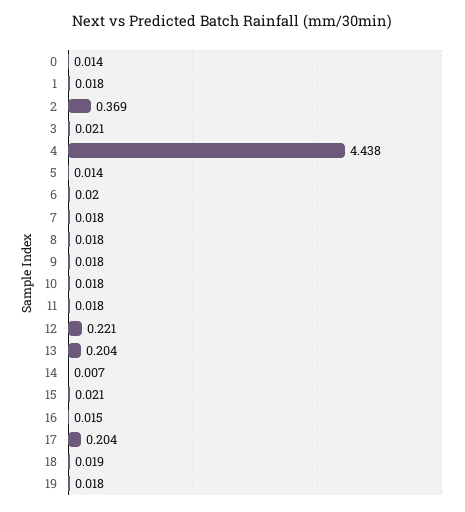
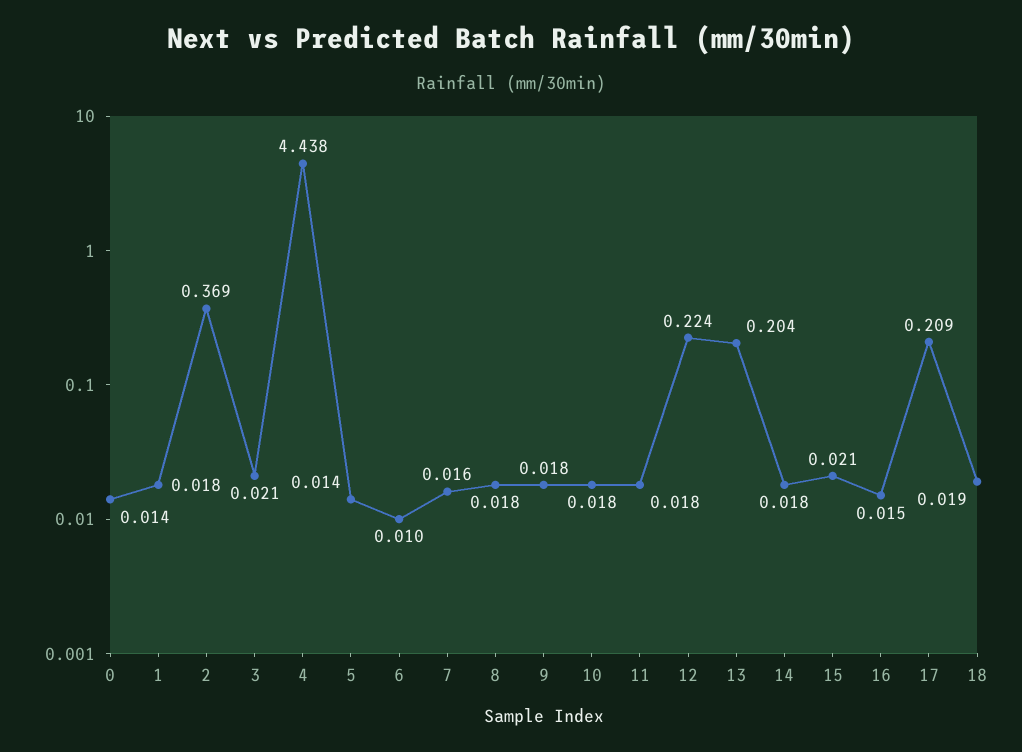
  {
    "0": 0.014,
    "1": 0.018,
    "2": 0.369,
    "3": 0.021,
    "4": 4.438,
    "5": 0.014,
-   "6": 0.02,
+   "6": 0.01,
-   "7": 0.018,
+   "7": 0.016,
    "8": 0.018,
    "9": 0.018,
    "10": 0.018,
    "11": 0.018,
-   "12": 0.221,
+   "12": 0.224,
    "13": 0.204,
-   "14": 0.007,
+   "14": 0.018,
    "15": 0.021,
    "16": 0.015,
-   "17": 0.204,
+   "17": 0.209,
-   "18": 0.019,
+   "18": 0.019
-   "19": 0.018
  }

